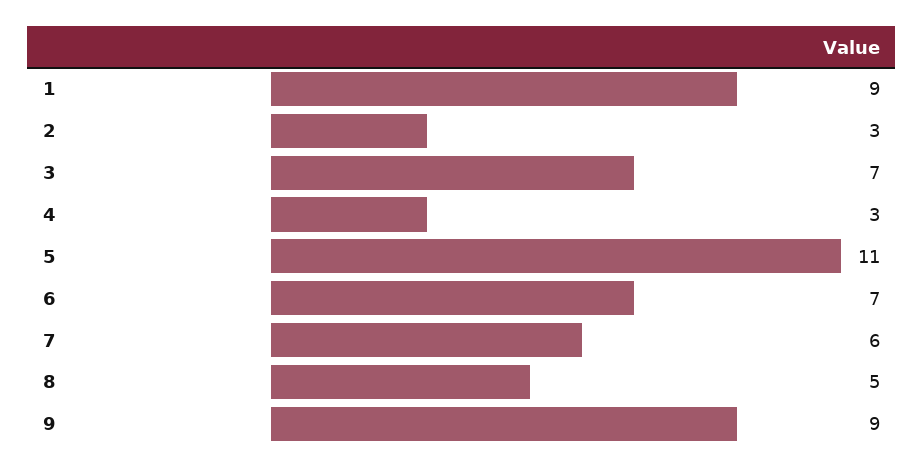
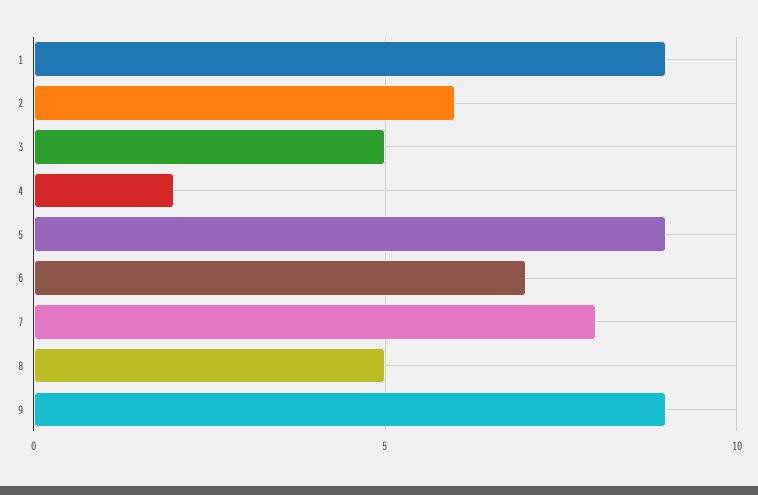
  {
    "1": 9,
-   "2": 3,
+   "2": 6,
-   "3": 7,
+   "3": 5,
-   "4": 3,
+   "4": 2,
-   "5": 11,
+   "5": 9,
    "6": 7,
-   "7": 6,
+   "7": 8,
    "8": 5,
    "9": 9
  }

